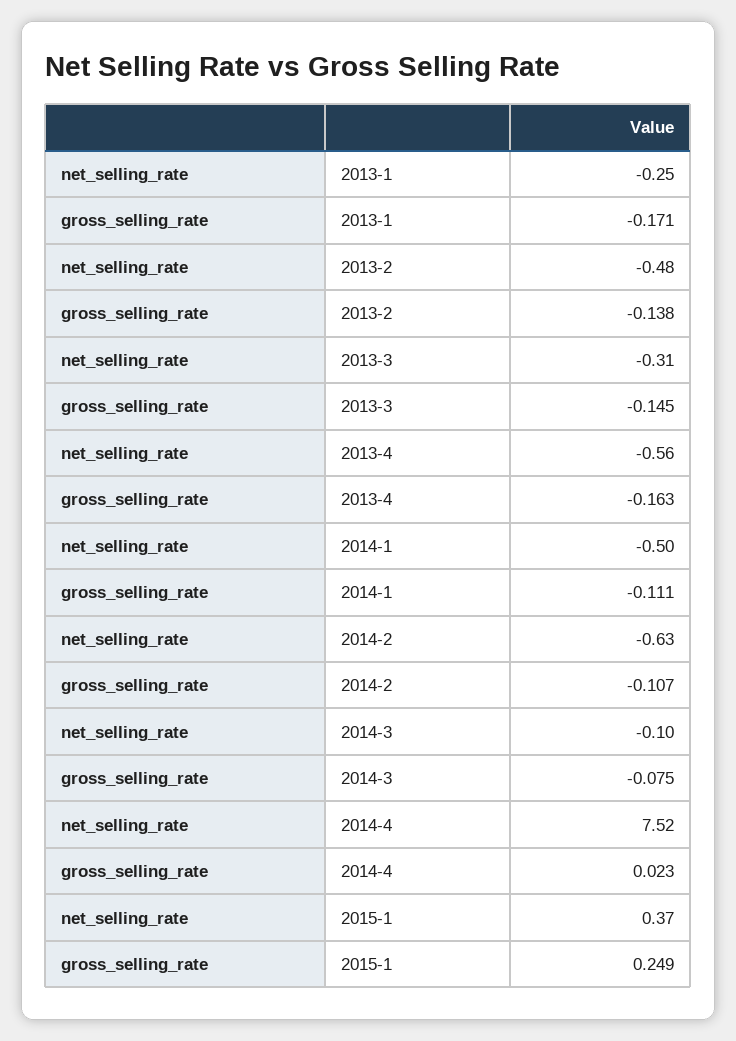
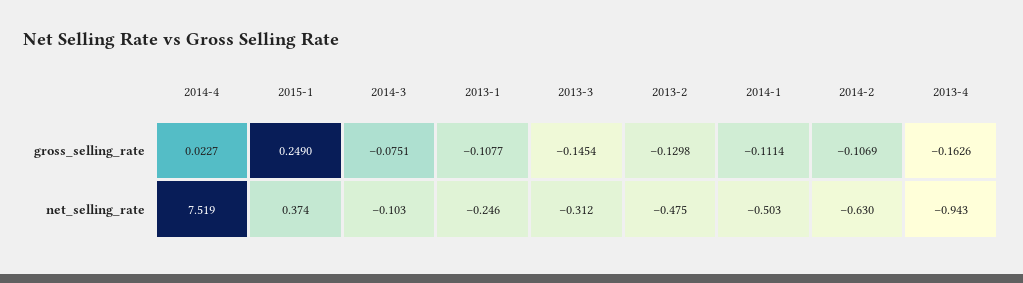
  {
    "net_selling_rate": {
      "2013-1": -0.246,
      "2013-2": -0.475,
      "2013-3": -0.312,
-     "2013-4": -0.56,
+     "2013-4": -0.943,
      "2014-1": -0.503,
      "2014-2": -0.63,
      "2014-3": -0.103,
      "2014-4": 7.519,
      "2015-1": 0.374
    },
    "gross_selling_rate": {
-     "2013-1": -0.171,
+     "2013-1": -0.1077,
-     "2013-2": -0.138,
+     "2013-2": -0.1298,
      "2013-3": -0.1454,
      "2013-4": -0.1626,
      "2014-1": -0.1114,
      "2014-2": -0.1069,
      "2014-3": -0.0751,
      "2014-4": 0.0227,
      "2015-1": 0.249
    }
  }

